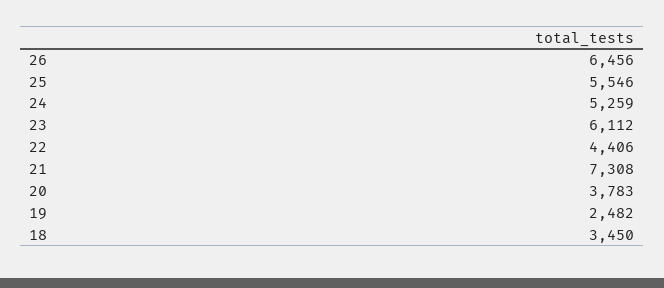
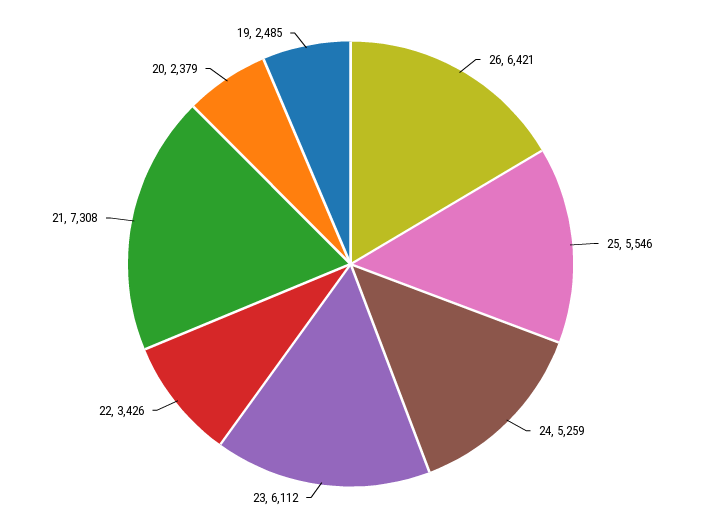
  {
-   "26": 6456,
+   "26": 6421,
    "25": 5546,
    "24": 5259,
    "23": 6112,
-   "22": 4406,
+   "22": 3426,
    "21": 7308,
-   "20": 3783,
+   "20": 2379,
-   "19": 2482,
+   "19": 2485
-   "18": 3450
  }

